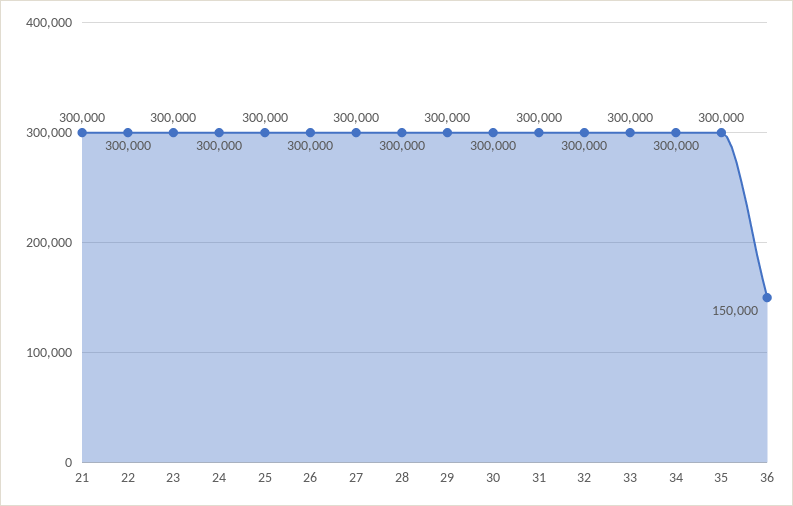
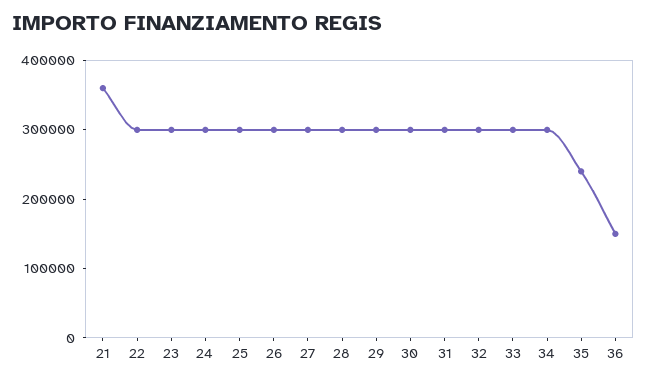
  {
-   "21": 300000,
+   "21": 360000,
    "22": 300000,
    "23": 300000,
    "24": 300000,
    "25": 300000,
    "26": 300000,
    "27": 300000,
    "28": 300000,
    "29": 300000,
    "30": 300000,
    "31": 300000,
    "32": 300000,
    "33": 300000,
    "34": 300000,
-   "35": 300000,
+   "35": 240000,
    "36": 150000
  }

